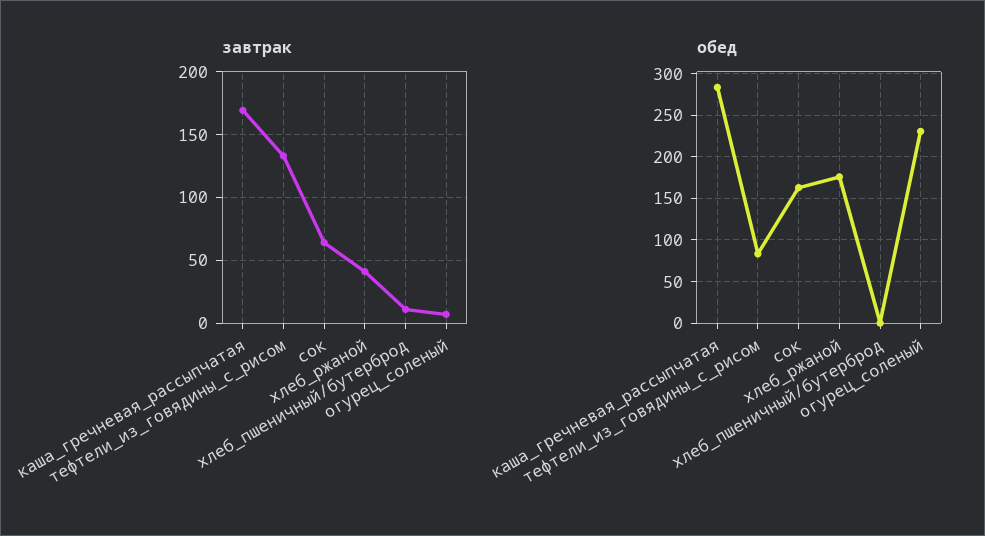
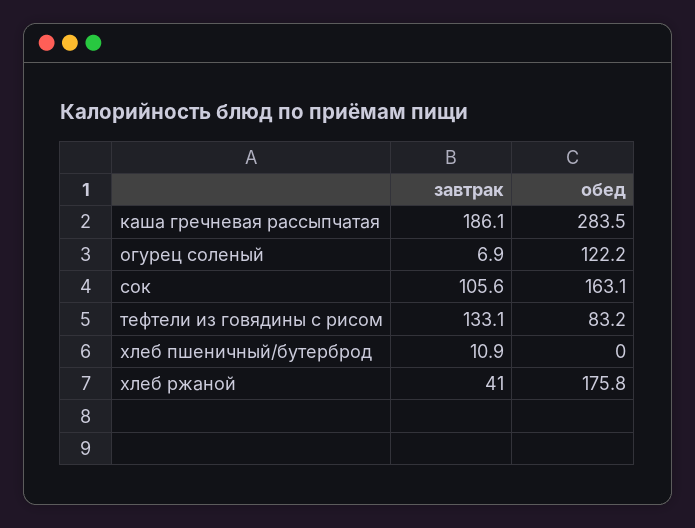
  {
    "завтрак": {
-     "каша_гречневая_рассыпчатая": 170,
+     "каша_гречневая_рассыпчатая": 186.1,
      "тефтели_из_говядины_с_рисом": 133.1,
-     "сок": 65,
+     "сок": 105.6,
      "хлеб_ржаной": 41,
      "хлеб_пшеничный/бутерброд": 10.9,
      "огурец_соленый": 6.9
    },
    "обед": {
      "каша_гречневая_рассыпчатая": 283.5,
      "тефтели_из_говядины_с_рисом": 83.2,
      "сок": 163.1,
      "хлеб_ржаной": 175.8,
      "хлеб_пшеничный/бутерброд": 0,
-     "огурец_соленый": 230
+     "огурец_соленый": 122.2
    }
  }

